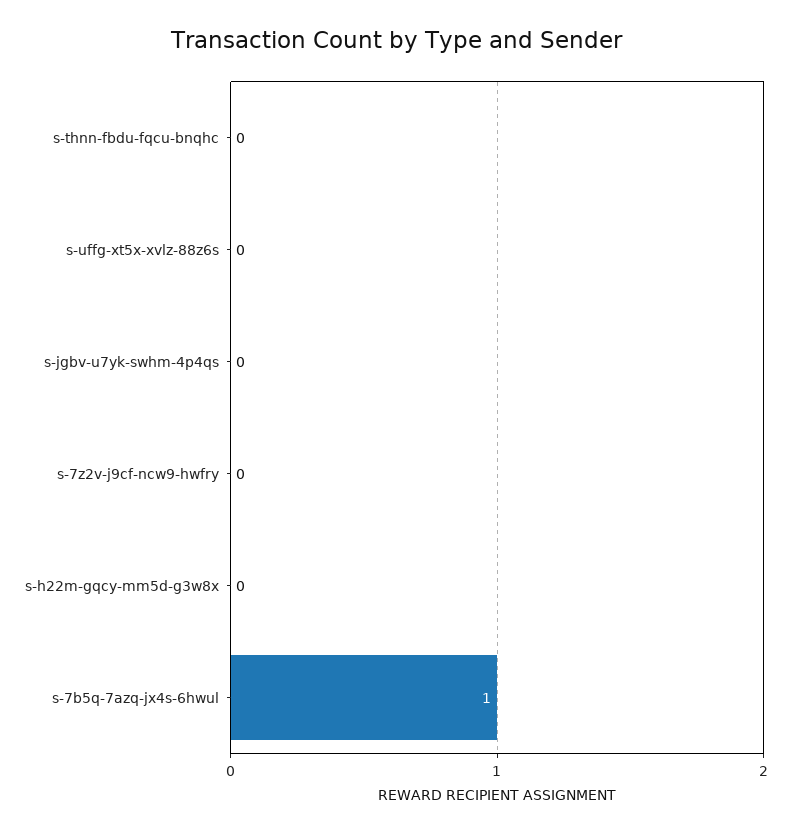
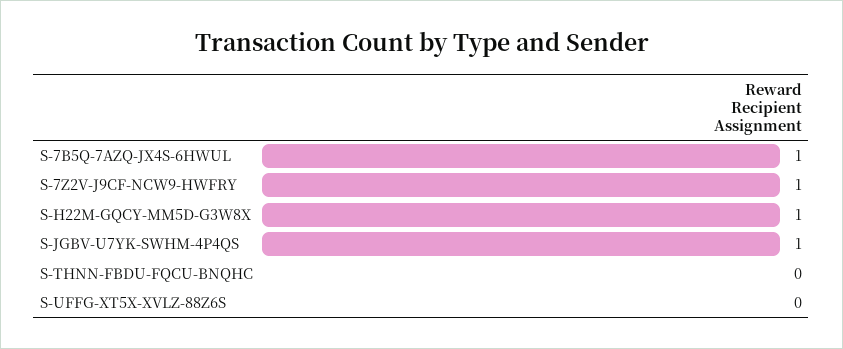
  {
    "s-thnn-fbdu-fqcu-bnqhc": 0,
    "s-uffg-xt5x-xvlz-88z6s": 0,
-   "s-jgbv-u7yk-swhm-4p4qs": 0,
+   "s-jgbv-u7yk-swhm-4p4qs": 1,
-   "s-7z2v-j9cf-ncw9-hwfry": 0,
+   "s-7z2v-j9cf-ncw9-hwfry": 1,
-   "s-h22m-gqcy-mm5d-g3w8x": 0,
+   "s-h22m-gqcy-mm5d-g3w8x": 1,
    "s-7b5q-7azq-jx4s-6hwul": 1
  }

